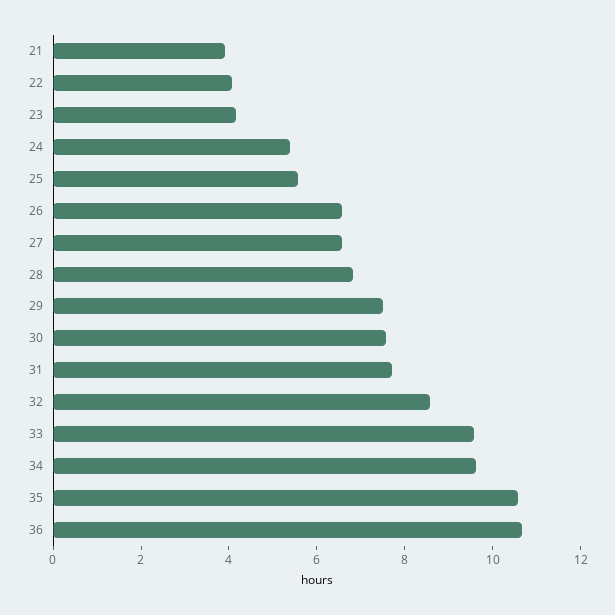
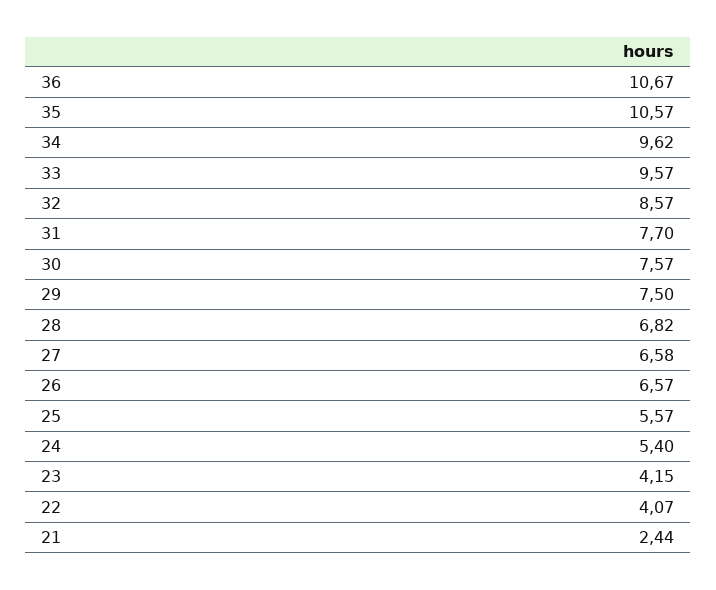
  {
-   "21": 4,
+   "21": 2.44,
    "22": 4.07,
    "23": 4.15,
    "24": 5.4,
    "25": 5.57,
    "26": 6.57,
    "27": 6.58,
    "28": 6.82,
    "29": 7.5,
    "30": 7.57,
    "31": 7.7,
    "32": 8.57,
    "33": 9.57,
    "34": 9.62,
    "35": 10.57,
    "36": 10.67
  }

